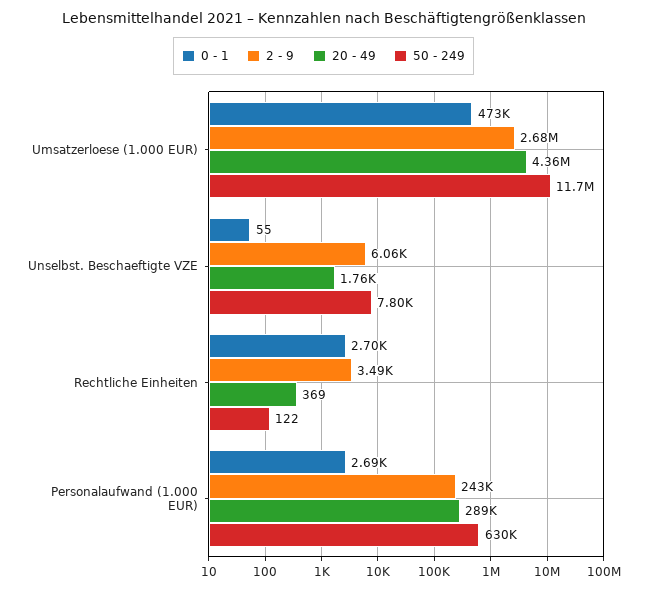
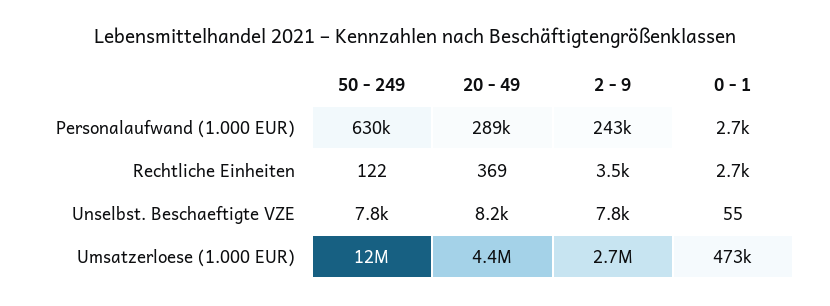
  {
    "0 - 1": {
      "Umsatzerloese (1.000 EUR)": 473000,
      "Unselbst. Beschaeftigte VZE": 55,
      "Rechtliche Einheiten": 2700,
      "Personalaufwand (1.000 EUR)": 2690
    },
    "2 - 9": {
      "Umsatzerloese (1.000 EUR)": 2680000,
-     "Unselbst. Beschaeftigte VZE": 6060,
+     "Unselbst. Beschaeftigte VZE": 7800,
      "Rechtliche Einheiten": 3490,
      "Personalaufwand (1.000 EUR)": 243000
    },
    "20 - 49": {
      "Umsatzerloese (1.000 EUR)": 4360000,
-     "Unselbst. Beschaeftigte VZE": 1760,
+     "Unselbst. Beschaeftigte VZE": 8200,
      "Rechtliche Einheiten": 369,
      "Personalaufwand (1.000 EUR)": 289000
    },
    "50 - 249": {
      "Umsatzerloese (1.000 EUR)": 11700000,
      "Unselbst. Beschaeftigte VZE": 7800,
      "Rechtliche Einheiten": 122,
      "Personalaufwand (1.000 EUR)": 630000
    }
  }

